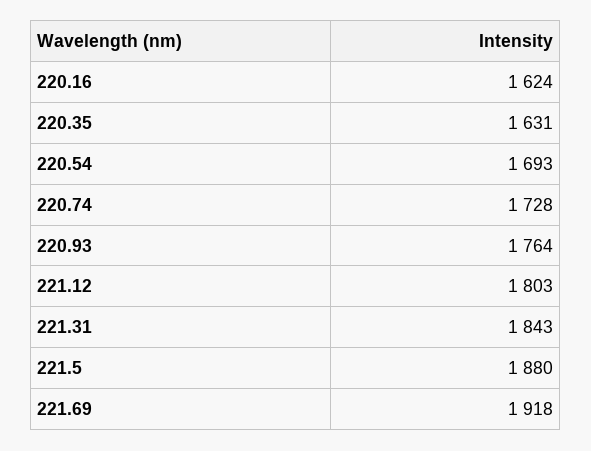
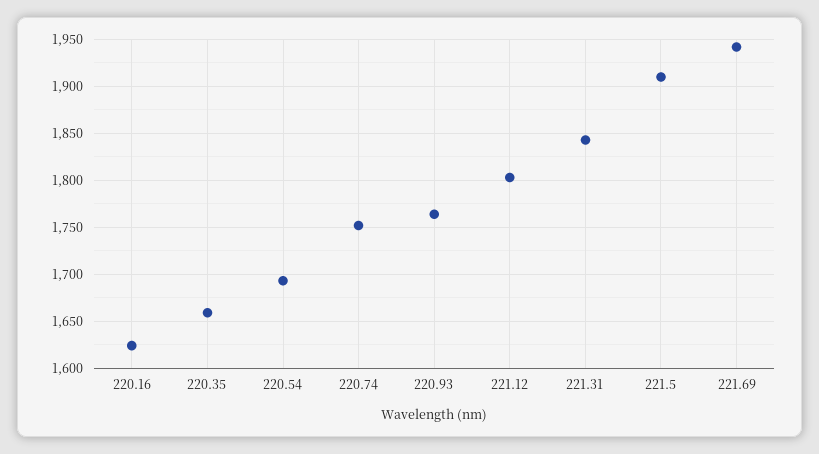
  {
    "220.16": 1624,
-   "220.35": 1631,
+   "220.35": 1660,
    "220.54": 1693,
-   "220.74": 1728,
+   "220.74": 1750,
    "220.93": 1764,
    "221.12": 1803,
    "221.31": 1843,
-   "221.5": 1880,
+   "221.5": 1910,
-   "221.69": 1918
+   "221.69": 1940
  }

